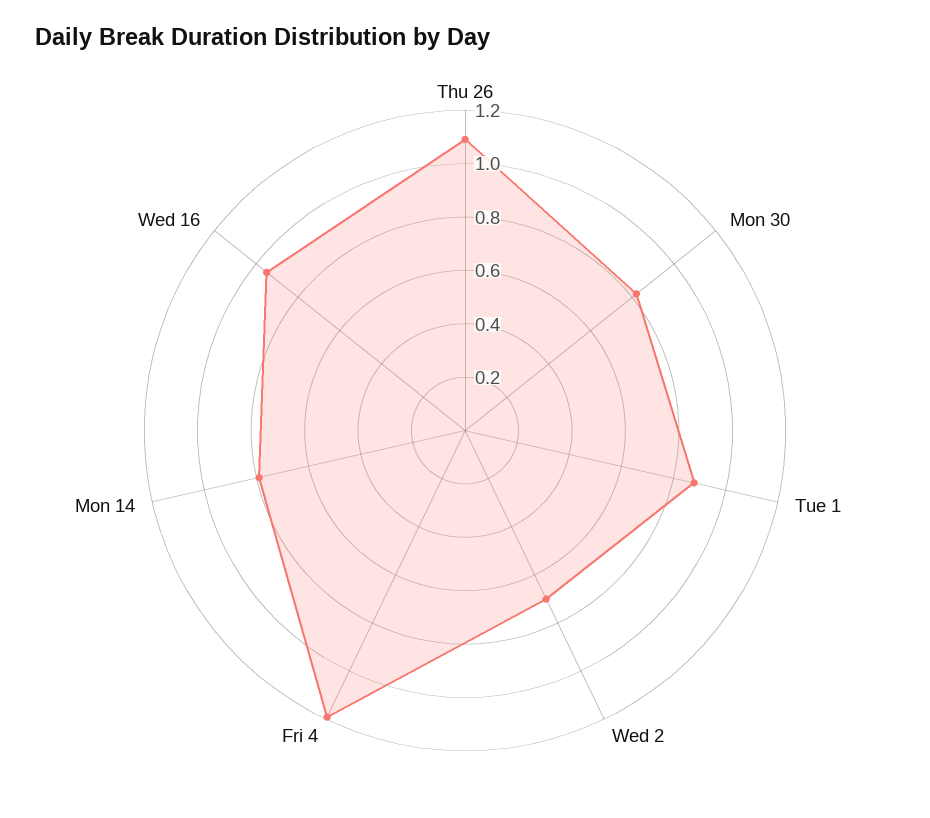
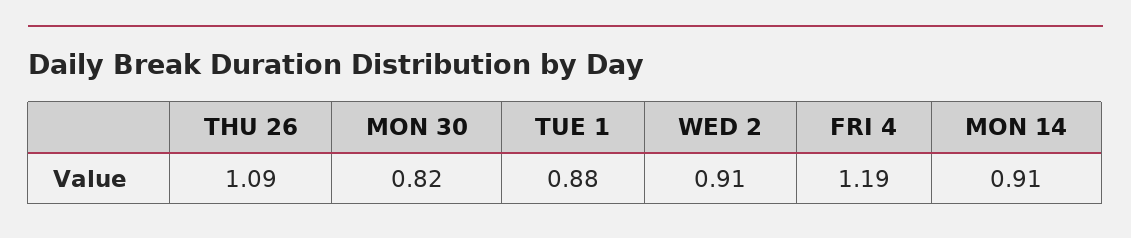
  {
    "Thu 26": 1.09,
    "Mon 30": 0.82,
    "Tue 1": 0.88,
-   "Wed 2": 0.7,
+   "Wed 2": 0.91,
    "Fri 4": 1.19,
-   "Mon 14": 0.8,
+   "Mon 14": 0.91
-   "Wed 16": 0.95
  }

